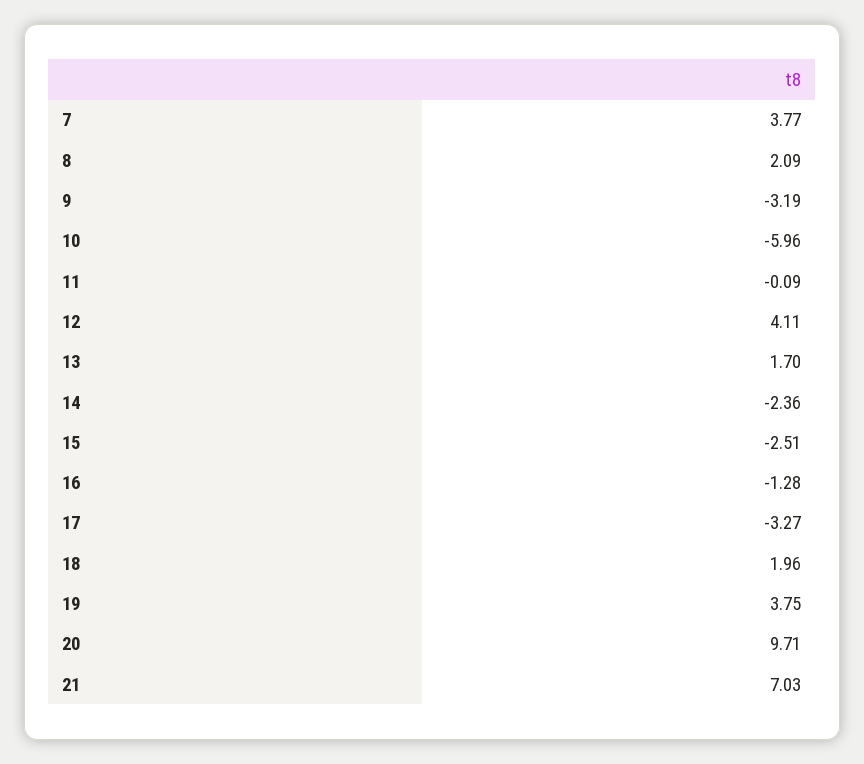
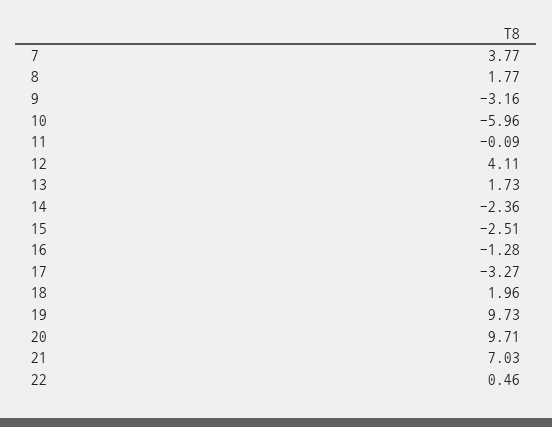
  {
    "7": 3.77,
-   "8": 2.09,
+   "8": 1.77,
-   "9": -3.19,
+   "9": -3.16,
    "10": -5.96,
    "11": -0.09,
    "12": 4.11,
-   "13": 1.7,
+   "13": 1.73,
    "14": -2.36,
    "15": -2.51,
    "16": -1.28,
    "17": -3.27,
    "18": 1.96,
-   "19": 3.75,
+   "19": 9.73,
    "20": 9.71,
-   "21": 7.03
+   "21": 7.03,
+   "22": 0.46
  }

